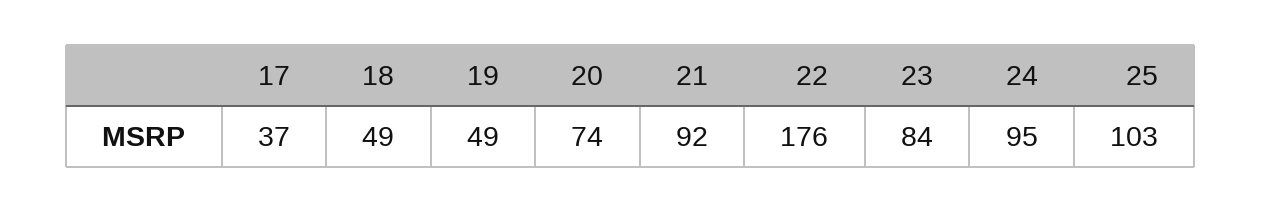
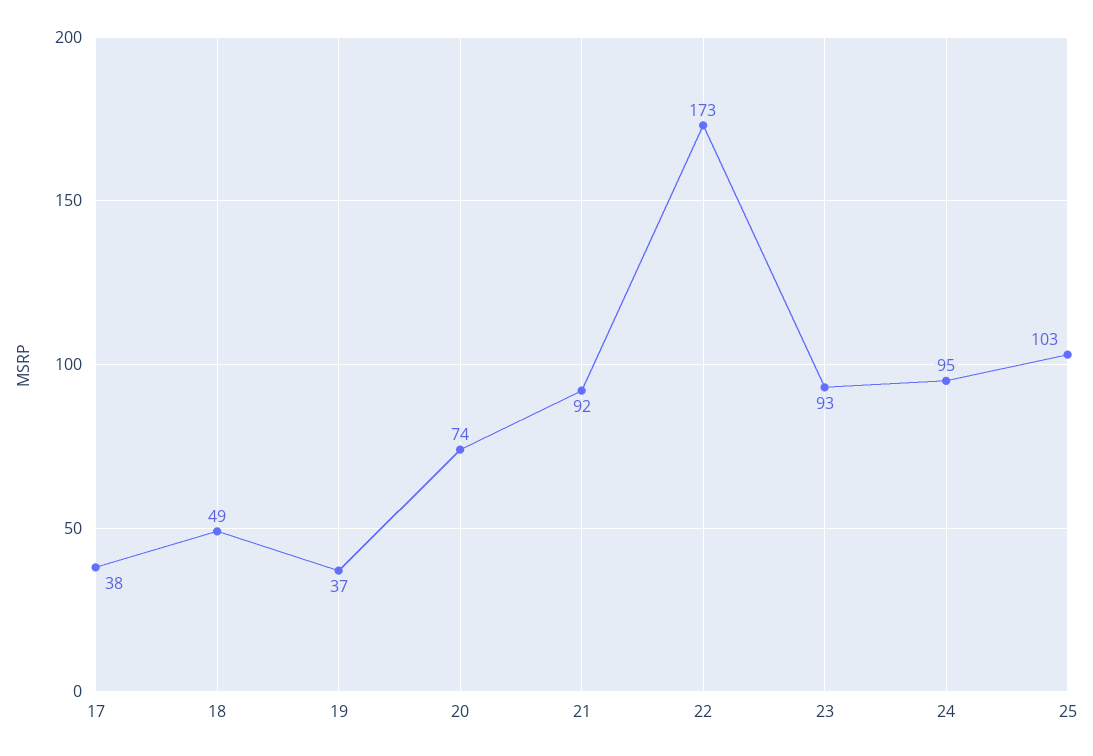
  {
-   "17": 37,
+   "17": 38,
    "18": 49,
-   "19": 49,
+   "19": 37,
    "20": 74,
    "21": 92,
-   "22": 176,
+   "22": 173,
-   "23": 84,
+   "23": 93,
    "24": 95,
    "25": 103
  }

